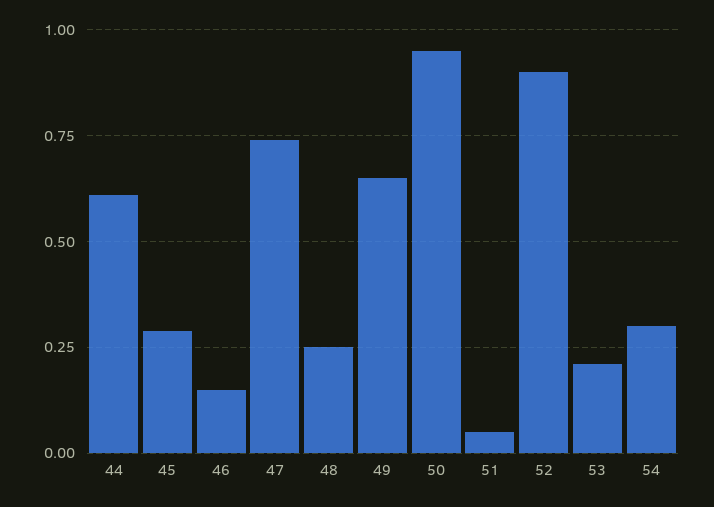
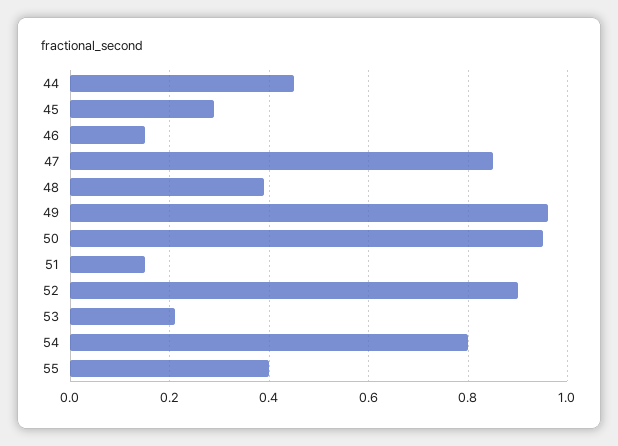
  {
-   "44": 0.6,
+   "44": 0.45,
    "45": 0.3,
    "46": 0.15,
-   "47": 0.75,
+   "47": 0.85,
-   "48": 0.25,
+   "48": 0.4,
-   "49": 0.65,
+   "49": 0.95,
    "50": 0.95,
-   "51": 0.05,
+   "51": 0.15,
    "52": 0.9,
    "53": 0.2,
-   "54": 0.3
+   "54": 0.8,
+   "55": 0.4
  }

